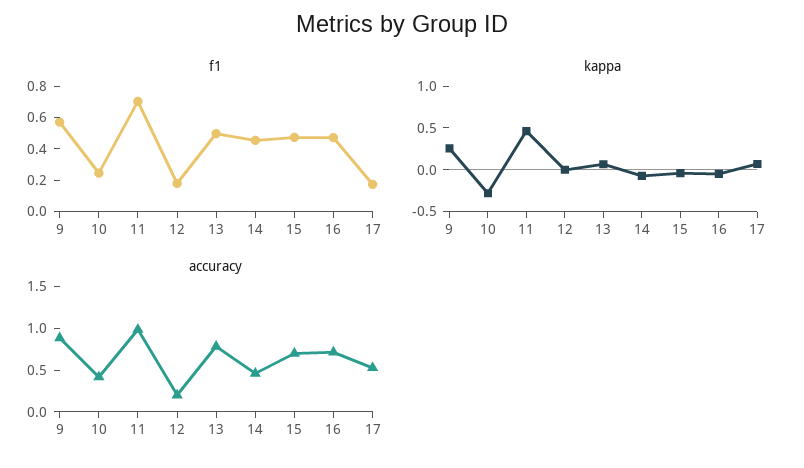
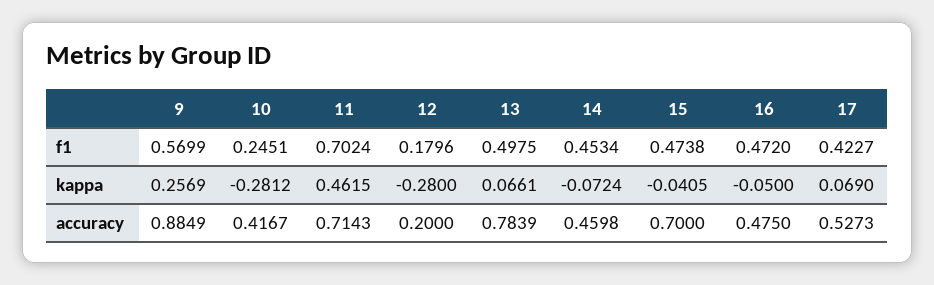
  {
    "f1": {
      "9": 0.5699,
      "10": 0.2451,
      "11": 0.7024,
      "12": 0.1796,
      "13": 0.4975,
      "14": 0.4534,
      "15": 0.4738,
      "16": 0.472,
-     "17": 0.2
+     "17": 0.4227
    },
    "kappa": {
      "9": 0.2569,
      "10": -0.2812,
      "11": 0.4615,
-     "12": 0,
+     "12": -0.28,
      "13": 0.0661,
      "14": -0.0724,
      "15": -0.0405,
      "16": -0.05,
      "17": 0.069
    },
    "accuracy": {
      "9": 0.8849,
      "10": 0.4167,
-     "11": 1,
+     "11": 0.7143,
      "12": 0.2,
      "13": 0.7839,
      "14": 0.4598,
      "15": 0.7,
-     "16": 0.7,
+     "16": 0.475,
      "17": 0.5273
    }
  }

